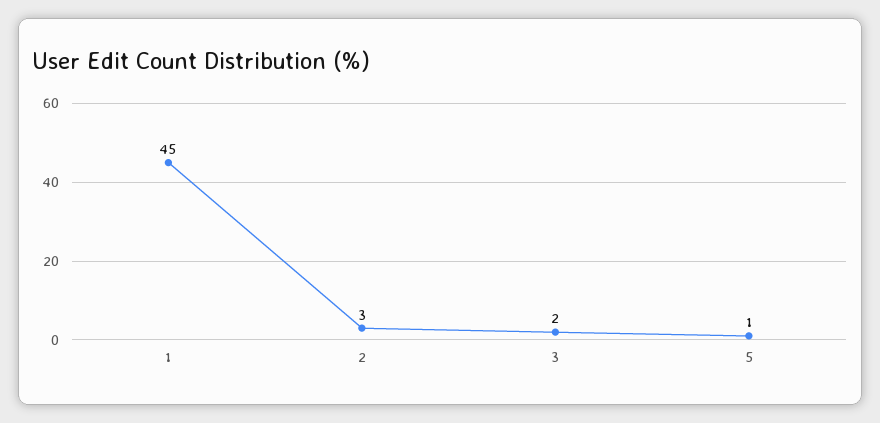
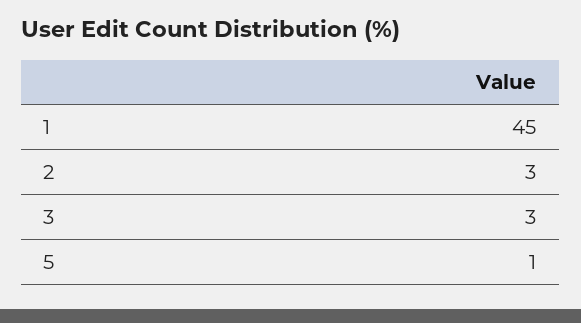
  {
    "1": 45,
    "2": 3,
-   "3": 2,
+   "3": 3,
    "5": 1
  }

